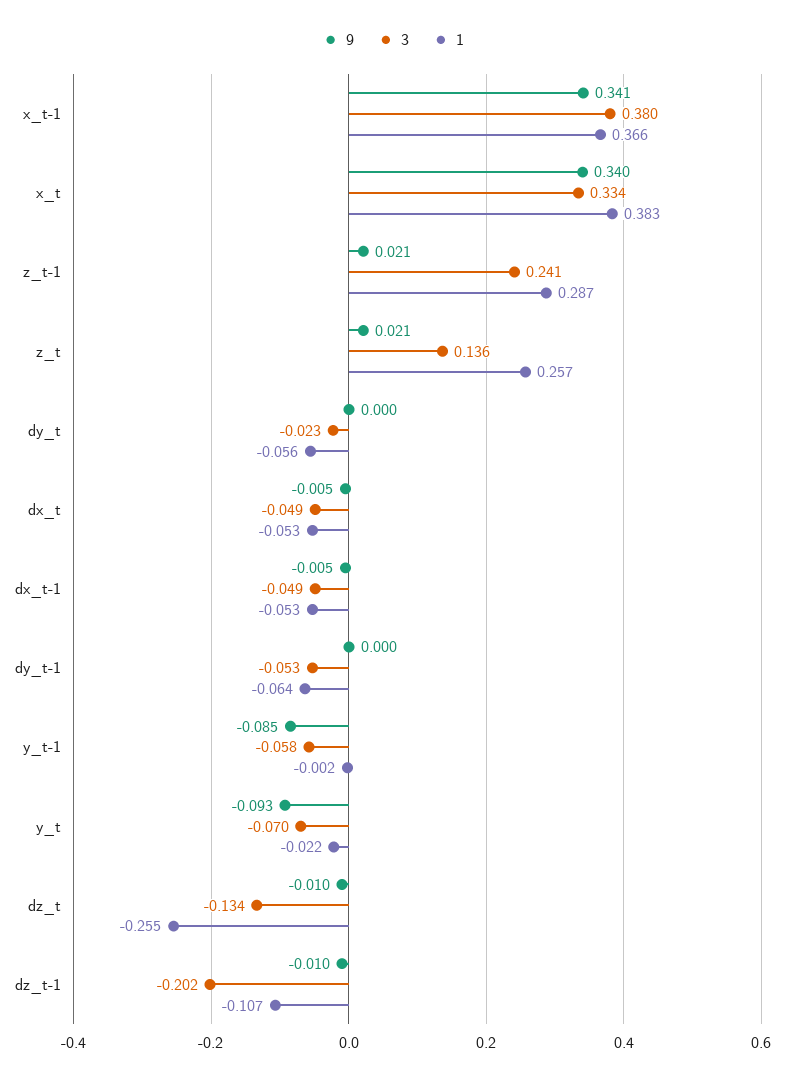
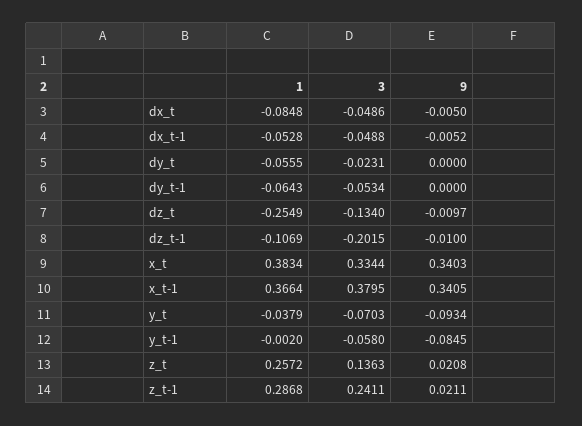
  {
    "9": {
      "x_t-1": 0.3405,
      "x_t": 0.3403,
      "z_t-1": 0.0211,
      "z_t": 0.0208,
      "dy_t": 0,
      "dx_t": -0.005,
      "dx_t-1": -0.0052,
      "dy_t-1": 0,
      "y_t-1": -0.0845,
      "y_t": -0.0934,
      "dz_t": -0.0097,
      "dz_t-1": -0.01
    },
    "3": {
      "x_t-1": 0.3795,
      "x_t": 0.3344,
      "z_t-1": 0.2411,
      "z_t": 0.1363,
      "dy_t": -0.0231,
      "dx_t": -0.0486,
      "dx_t-1": -0.0488,
      "dy_t-1": -0.0534,
      "y_t-1": -0.058,
      "y_t": -0.0703,
      "dz_t": -0.134,
      "dz_t-1": -0.2015
    },
    "1": {
      "x_t-1": 0.3664,
      "x_t": 0.3834,
      "z_t-1": 0.2868,
      "z_t": 0.2572,
      "dy_t": -0.0555,
-     "dx_t": -0.053,
+     "dx_t": -0.0848,
      "dx_t-1": -0.0528,
      "dy_t-1": -0.0643,
      "y_t-1": -0.002,
-     "y_t": -0.022,
+     "y_t": -0.0379,
      "dz_t": -0.2549,
      "dz_t-1": -0.1069
    }
  }

